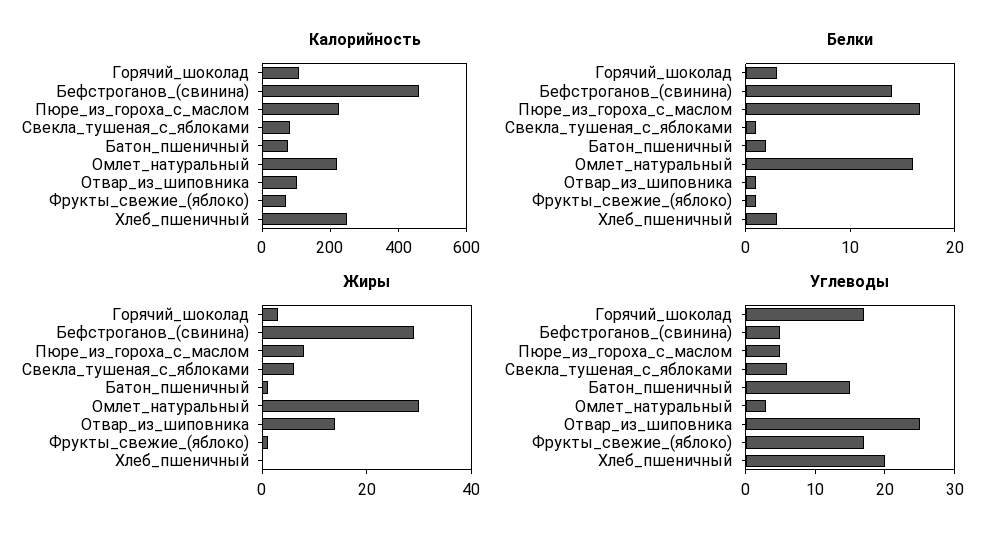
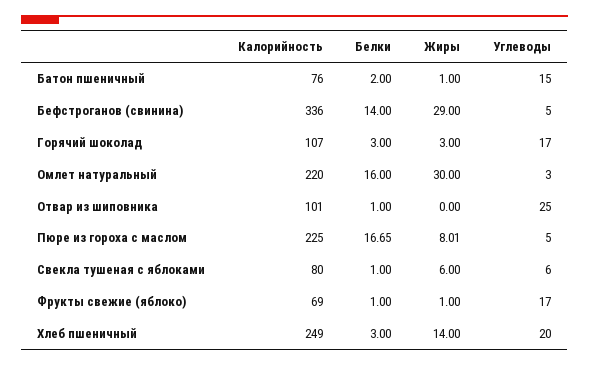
  {
    "Калорийность": {
      "Горячий_шоколад": 107,
-     "Бефстроганов_(свинина)": 450,
+     "Бефстроганов_(свинина)": 336,
      "Пюре_из_гороха_с_маслом": 225,
      "Свекла_тушеная_с_яблоками": 80,
      "Батон_пшеничный": 76,
      "Омлет_натуральный": 220,
      "Отвар_из_шиповника": 101,
      "Фрукты_свежие_(яблоко)": 69,
      "Хлеб_пшеничный": 249
    },
    "Белки": {
      "Горячий_шоколад": 3,
      "Бефстроганов_(свинина)": 14,
      "Пюре_из_гороха_с_маслом": 16.65,
      "Свекла_тушеная_с_яблоками": 1,
      "Батон_пшеничный": 2,
      "Омлет_натуральный": 16,
      "Отвар_из_шиповника": 1,
      "Фрукты_свежие_(яблоко)": 1,
      "Хлеб_пшеничный": 3
    },
    "Жиры": {
      "Горячий_шоколад": 3,
      "Бефстроганов_(свинина)": 29,
      "Пюре_из_гороха_с_маслом": 8.01,
      "Свекла_тушеная_с_яблоками": 6,
      "Батон_пшеничный": 1,
      "Омлет_натуральный": 30,
-     "Отвар_из_шиповника": 15,
+     "Отвар_из_шиповника": 0,
      "Фрукты_свежие_(яблоко)": 1,
-     "Хлеб_пшеничный": 0
+     "Хлеб_пшеничный": 14
    },
    "Углеводы": {
      "Горячий_шоколад": 17,
      "Бефстроганов_(свинина)": 5,
      "Пюре_из_гороха_с_маслом": 5,
      "Свекла_тушеная_с_яблоками": 6,
      "Батон_пшеничный": 15,
      "Омлет_натуральный": 3,
      "Отвар_из_шиповника": 25,
      "Фрукты_свежие_(яблоко)": 17,
      "Хлеб_пшеничный": 20
    }
  }

